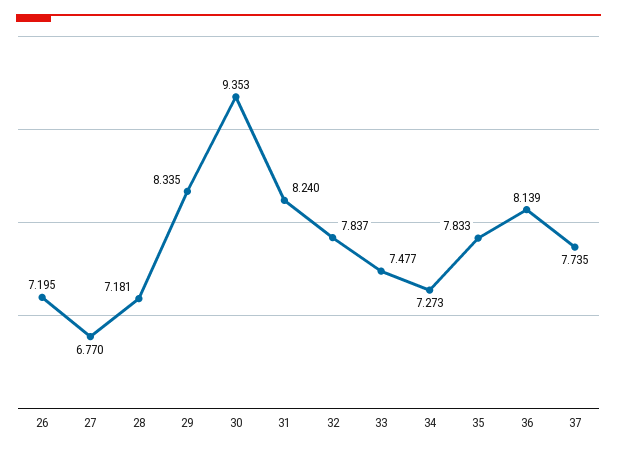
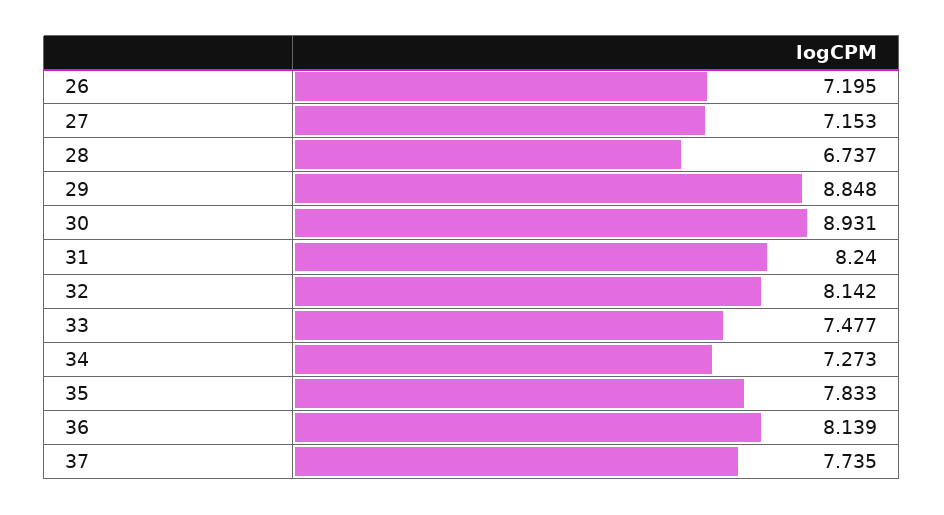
  {
    "26": 7.195,
-   "27": 6.77,
+   "27": 7.153,
-   "28": 7.181,
+   "28": 6.737,
-   "29": 8.335,
+   "29": 8.848,
-   "30": 9.353,
+   "30": 8.931,
    "31": 8.24,
-   "32": 7.837,
+   "32": 8.142,
    "33": 7.477,
    "34": 7.273,
    "35": 7.833,
    "36": 8.139,
    "37": 7.735
  }

